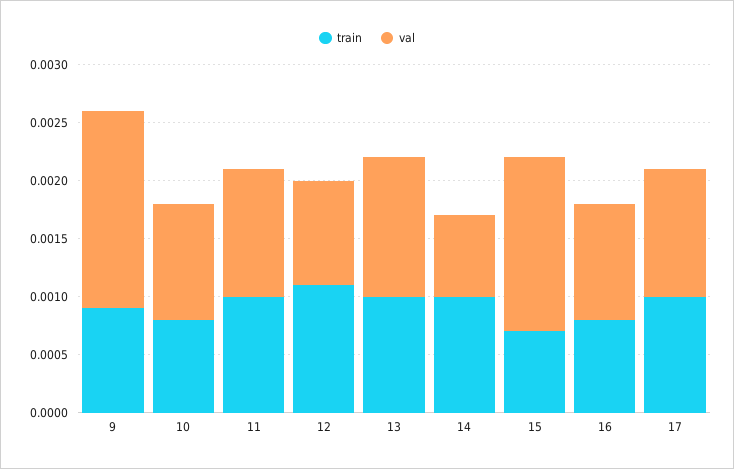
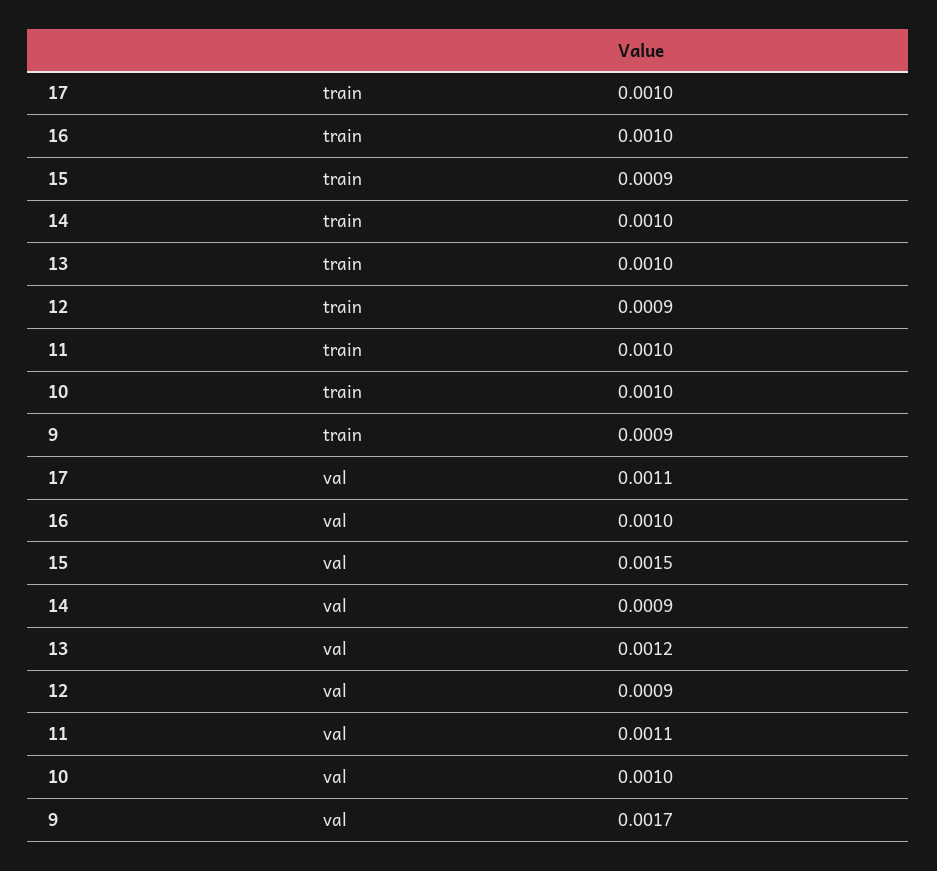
  {
    "train": {
      "9": 0.0009,
-     "10": 0.0008,
+     "10": 0.001,
      "11": 0.001,
-     "12": 0.0011,
+     "12": 0.0009,
      "13": 0.001,
      "14": 0.001,
-     "15": 0.0007,
+     "15": 0.0009,
-     "16": 0.0008,
+     "16": 0.001,
      "17": 0.001
    },
    "val": {
      "9": 0.0017,
      "10": 0.001,
      "11": 0.0011,
      "12": 0.0009,
      "13": 0.0012,
-     "14": 0.0007,
+     "14": 0.0009,
      "15": 0.0015,
      "16": 0.001,
      "17": 0.0011
    }
  }

